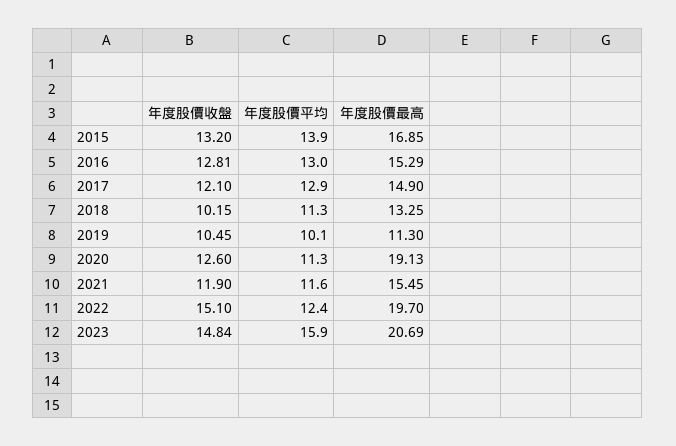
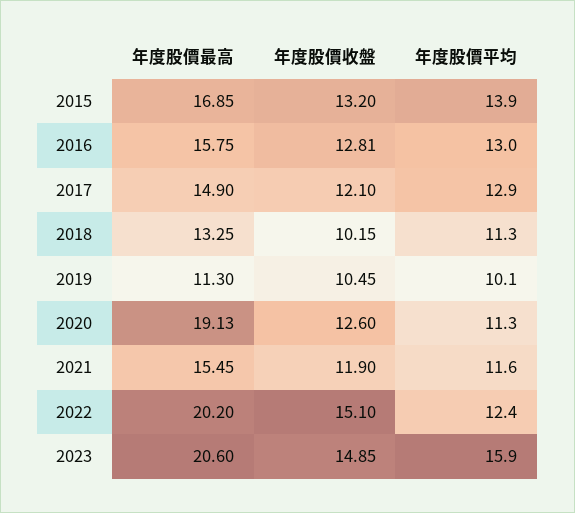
  {
    "年度股價收盤": {
      "2015": 13.2,
      "2016": 12.81,
      "2017": 12.1,
      "2018": 10.15,
      "2019": 10.45,
      "2020": 12.6,
      "2021": 11.9,
      "2022": 15.1,
-     "2023": 14.84
+     "2023": 14.85
    },
    "年度股價平均": {
      "2015": 13.9,
      "2016": 13,
      "2017": 12.9,
      "2018": 11.3,
      "2019": 10.1,
      "2020": 11.3,
      "2021": 11.6,
      "2022": 12.4,
      "2023": 15.9
    },
    "年度股價最高": {
      "2015": 16.85,
-     "2016": 15.29,
+     "2016": 15.75,
      "2017": 14.9,
      "2018": 13.25,
      "2019": 11.3,
      "2020": 19.13,
      "2021": 15.45,
-     "2022": 19.7,
+     "2022": 20.2,
-     "2023": 20.69
+     "2023": 20.6
    }
  }

